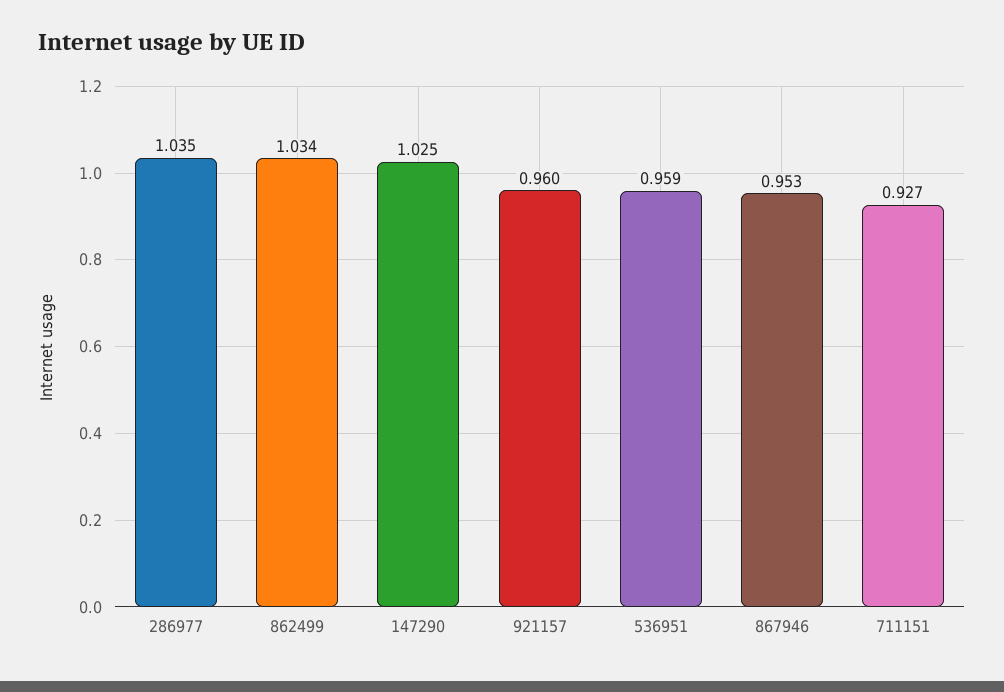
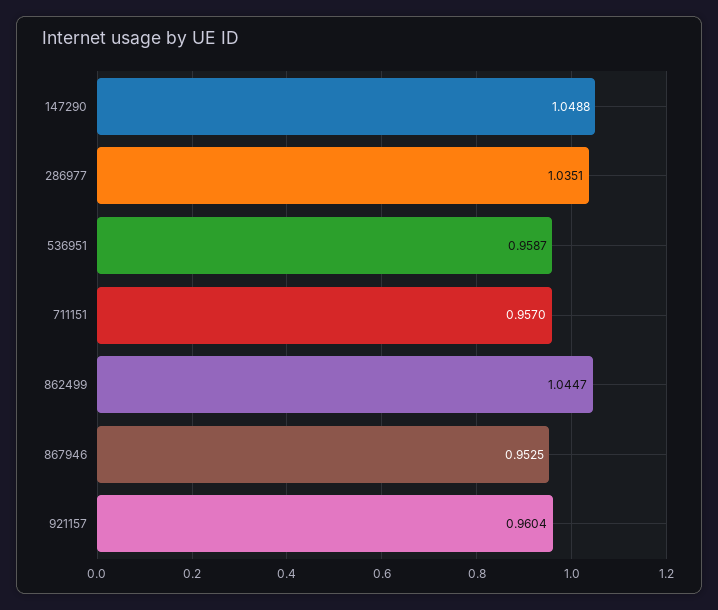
  {
    "286977": 1.0351,
-   "862499": 1.034,
+   "862499": 1.0447,
-   "147290": 1.025,
+   "147290": 1.0488,
    "921157": 0.9604,
    "536951": 0.9587,
    "867946": 0.9525,
-   "711151": 0.927
+   "711151": 0.957
  }

